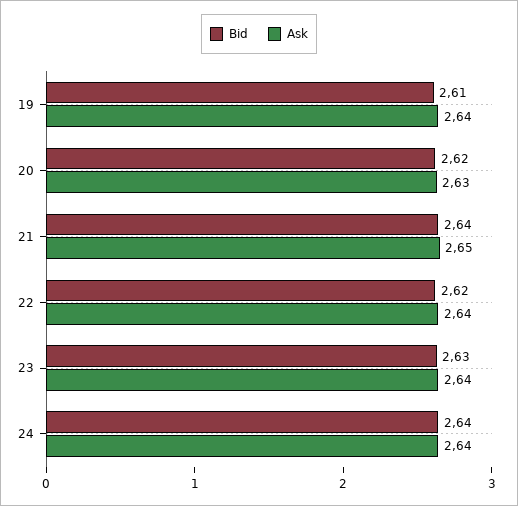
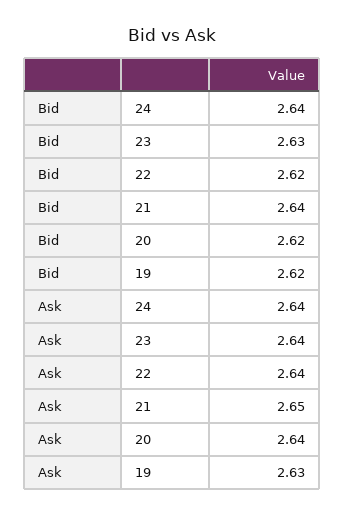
  {
    "Bid": {
-     "19": 2.61,
+     "19": 2.62,
      "20": 2.62,
      "21": 2.64,
      "22": 2.62,
      "23": 2.63,
      "24": 2.64
    },
    "Ask": {
-     "19": 2.64,
+     "19": 2.63,
-     "20": 2.63,
+     "20": 2.64,
      "21": 2.65,
      "22": 2.64,
      "23": 2.64,
      "24": 2.64
    }
  }

